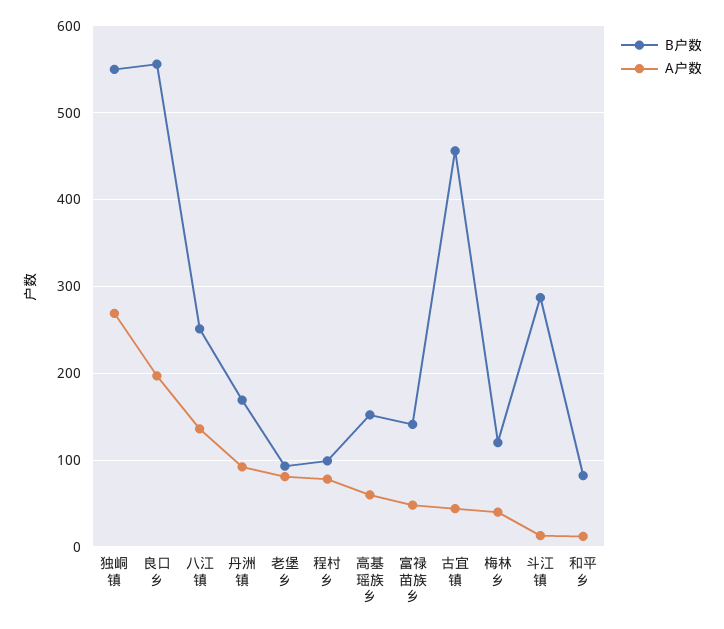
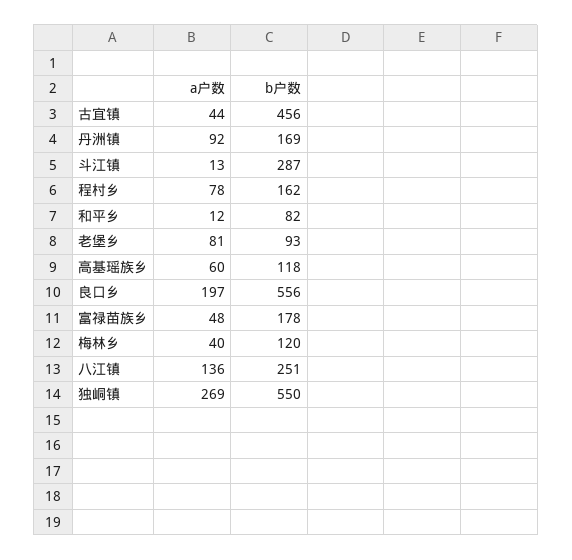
  {
    "B户数": {
      "独峒镇": 550,
      "良口乡": 556,
      "八江镇": 251,
      "丹洲镇": 169,
      "老堡乡": 93,
-     "程村乡": 100,
+     "程村乡": 162,
-     "高基瑶族乡": 150,
+     "高基瑶族乡": 118,
-     "富禄苗族乡": 140,
+     "富禄苗族乡": 178,
      "古宜镇": 456,
      "梅林乡": 120,
      "斗江镇": 287,
      "和平乡": 82
    },
    "A户数": {
      "独峒镇": 269,
      "良口乡": 197,
      "八江镇": 136,
      "丹洲镇": 92,
      "老堡乡": 81,
      "程村乡": 78,
      "高基瑶族乡": 60,
      "富禄苗族乡": 48,
      "古宜镇": 44,
      "梅林乡": 40,
      "斗江镇": 13,
      "和平乡": 12
    }
  }

